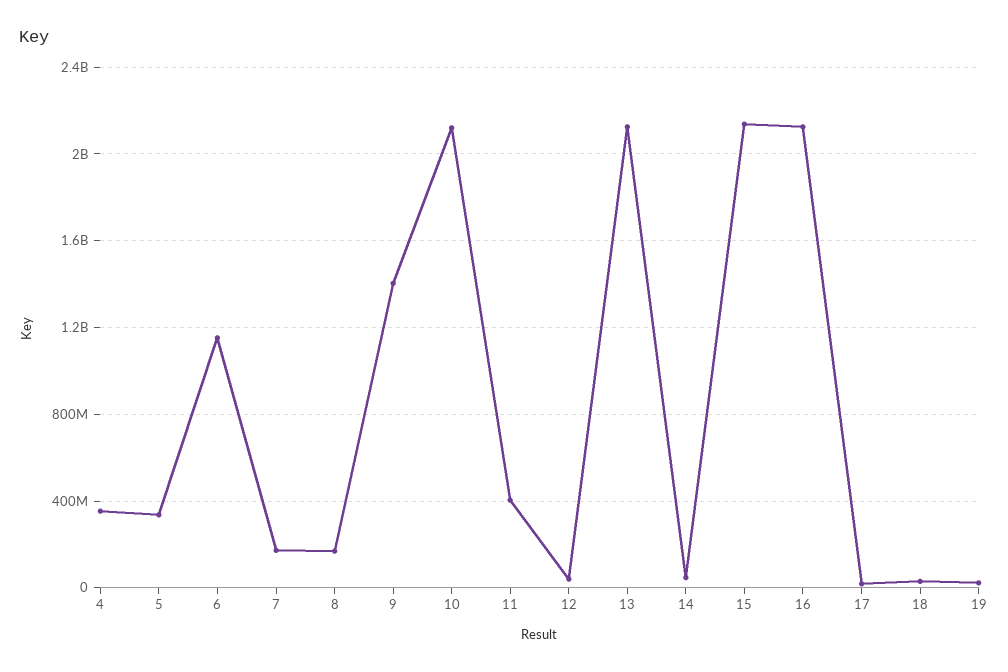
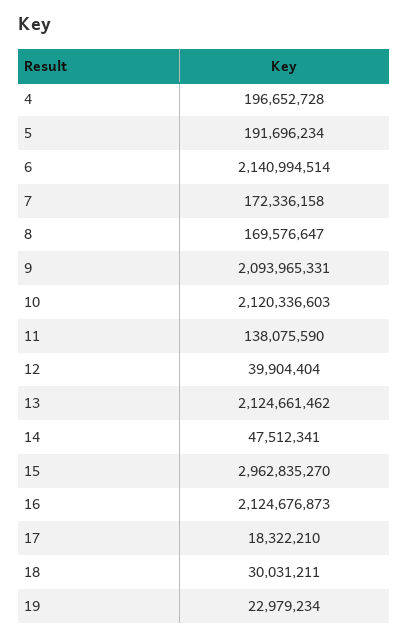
  {
-   "4": 350000000,
+   "4": 196652728,
-   "5": 350000000,
+   "5": 191696234,
-   "6": 1150000000,
+   "6": 2140994514,
    "7": 172336158,
    "8": 169576647,
-   "9": 1400000000,
+   "9": 2093965331,
    "10": 2120336603,
-   "11": 400000000,
+   "11": 138075590,
    "12": 39904404,
    "13": 2124661462,
    "14": 47512341,
-   "15": 2150000000,
+   "15": 2962835270,
    "16": 2124676873,
    "17": 18322210,
    "18": 30031211,
    "19": 22979234
  }

